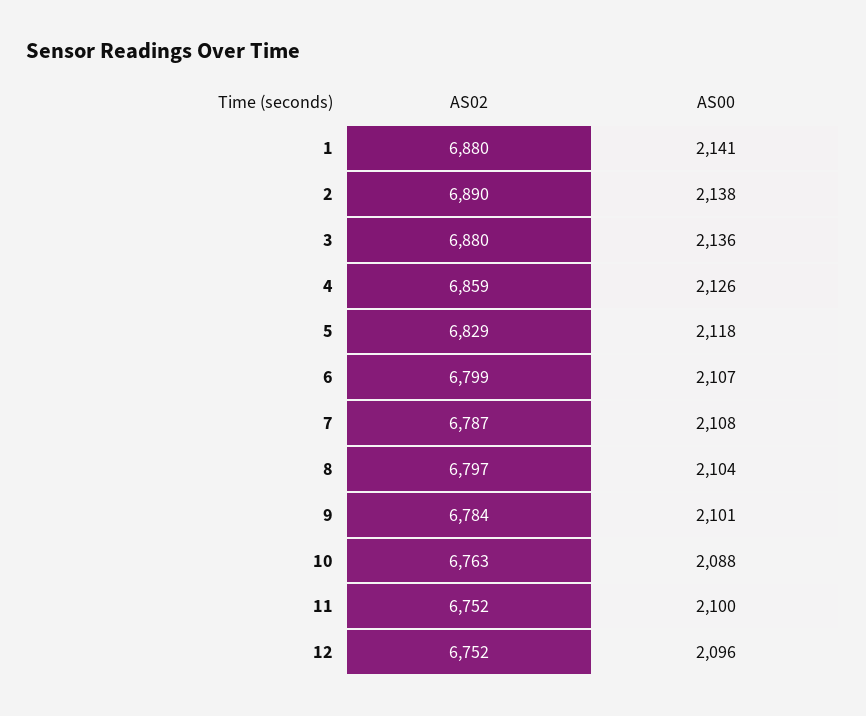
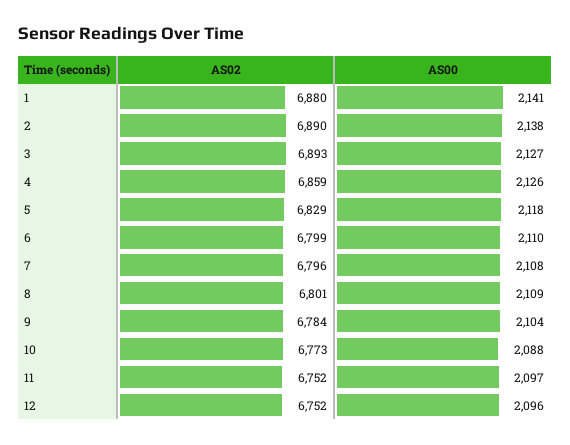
  {
    "AS02": {
      "1": 6880,
      "2": 6890,
-     "3": 6880,
+     "3": 6893,
      "4": 6859,
      "5": 6829,
      "6": 6799,
-     "7": 6787,
+     "7": 6796,
-     "8": 6797,
+     "8": 6801,
      "9": 6784,
-     "10": 6763,
+     "10": 6773,
      "11": 6752,
      "12": 6752
    },
    "AS00": {
      "1": 2141,
      "2": 2138,
-     "3": 2136,
+     "3": 2127,
      "4": 2126,
      "5": 2118,
-     "6": 2107,
+     "6": 2110,
      "7": 2108,
-     "8": 2104,
+     "8": 2109,
-     "9": 2101,
+     "9": 2104,
      "10": 2088,
-     "11": 2100,
+     "11": 2097,
      "12": 2096
    }
  }

